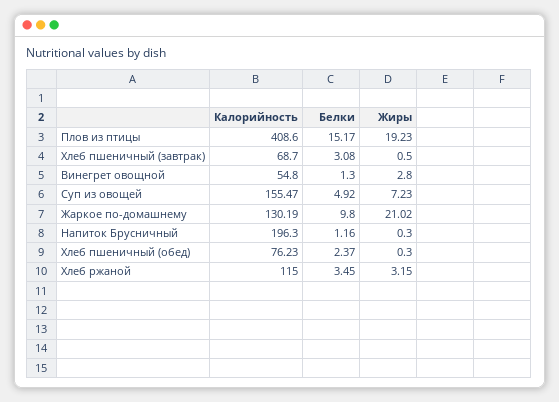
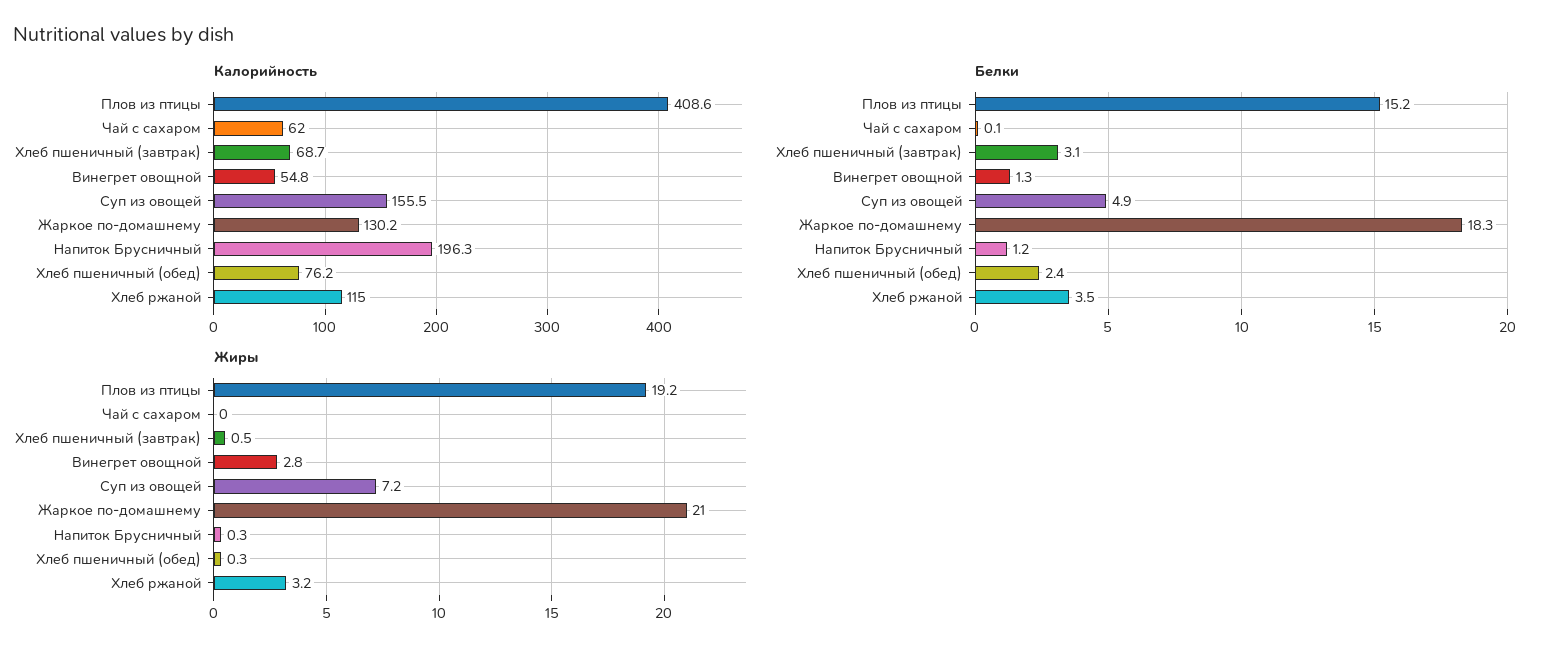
  {
    "Калорийность": {
      "Плов из птицы": 408.6,
      "Хлеб пшеничный (завтрак)": 68.7,
      "Винегрет овощной": 54.8,
      "Суп из овощей": 155.47,
      "Жаркое по-домашнему": 130.19,
      "Напиток Брусничный": 196.3,
      "Хлеб пшеничный (обед)": 76.23,
-     "Хлеб ржаной": 115
+     "Хлеб ржаной": 115,
+     "Чай с сахаром": 62
    },
    "Белки": {
      "Плов из птицы": 15.17,
      "Хлеб пшеничный (завтрак)": 3.08,
      "Винегрет овощной": 1.3,
      "Суп из овощей": 4.92,
-     "Жаркое по-домашнему": 9.8,
+     "Жаркое по-домашнему": 18.3,
      "Напиток Брусничный": 1.16,
      "Хлеб пшеничный (обед)": 2.37,
-     "Хлеб ржаной": 3.45
+     "Хлеб ржаной": 3.45,
+     "Чай с сахаром": 0.1
    },
    "Жиры": {
      "Плов из птицы": 19.23,
      "Хлеб пшеничный (завтрак)": 0.5,
      "Винегрет овощной": 2.8,
      "Суп из овощей": 7.23,
      "Жаркое по-домашнему": 21.02,
      "Напиток Брусничный": 0.3,
      "Хлеб пшеничный (обед)": 0.3,
-     "Хлеб ржаной": 3.15
+     "Хлеб ржаной": 3.15,
+     "Чай с сахаром": 0
    }
  }

